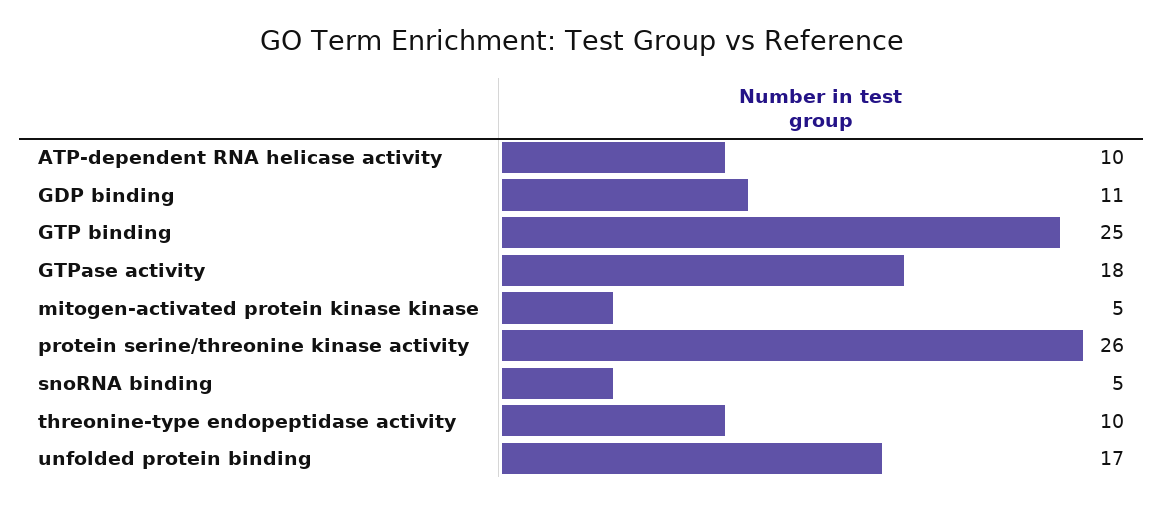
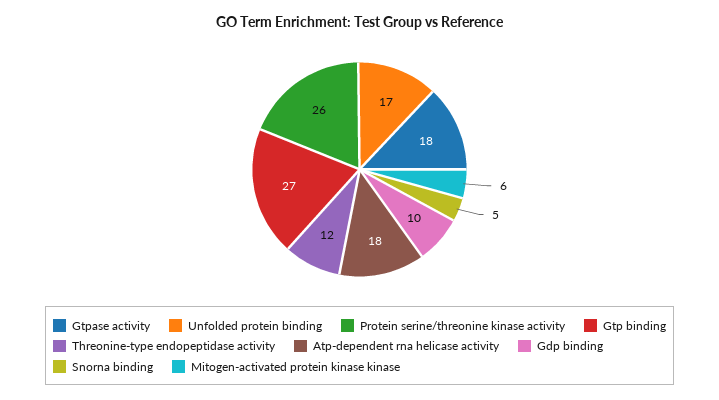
  {
-   "ATP-dependent RNA helicase activity": 10,
+   "ATP-dependent RNA helicase activity": 18,
-   "GDP binding": 11,
+   "GDP binding": 10,
-   "GTP binding": 25,
+   "GTP binding": 27,
    "GTPase activity": 18,
-   "mitogen-activated protein kinase kinase": 5,
+   "mitogen-activated protein kinase kinase": 6,
    "protein serine/threonine kinase activity": 26,
    "snoRNA binding": 5,
-   "threonine-type endopeptidase activity": 10,
+   "threonine-type endopeptidase activity": 12,
    "unfolded protein binding": 17
  }

